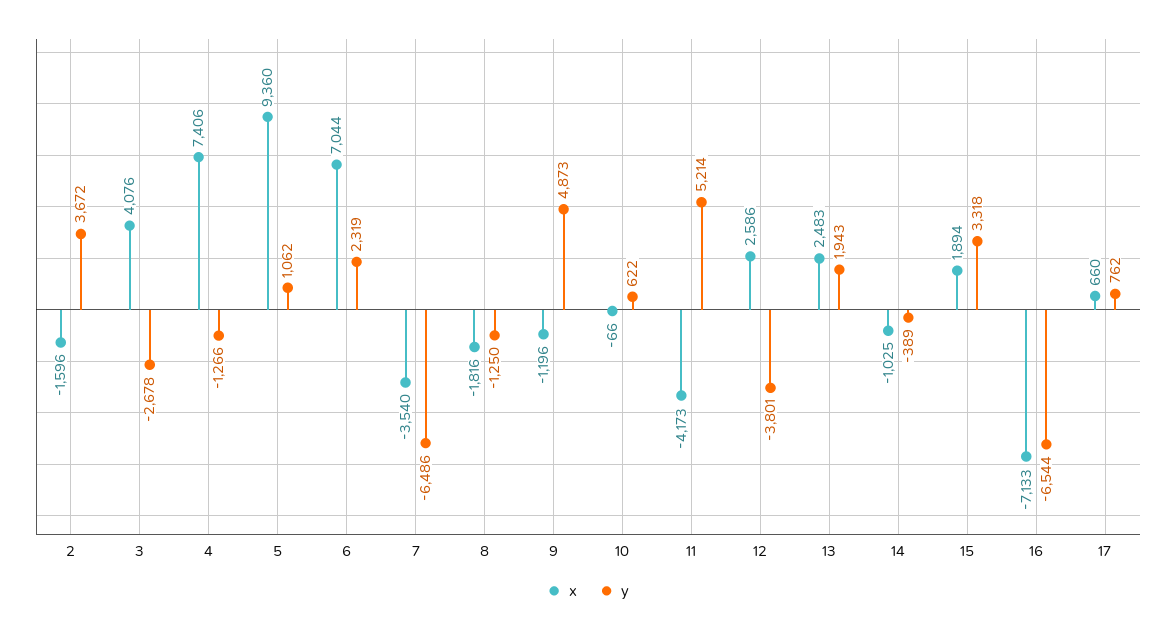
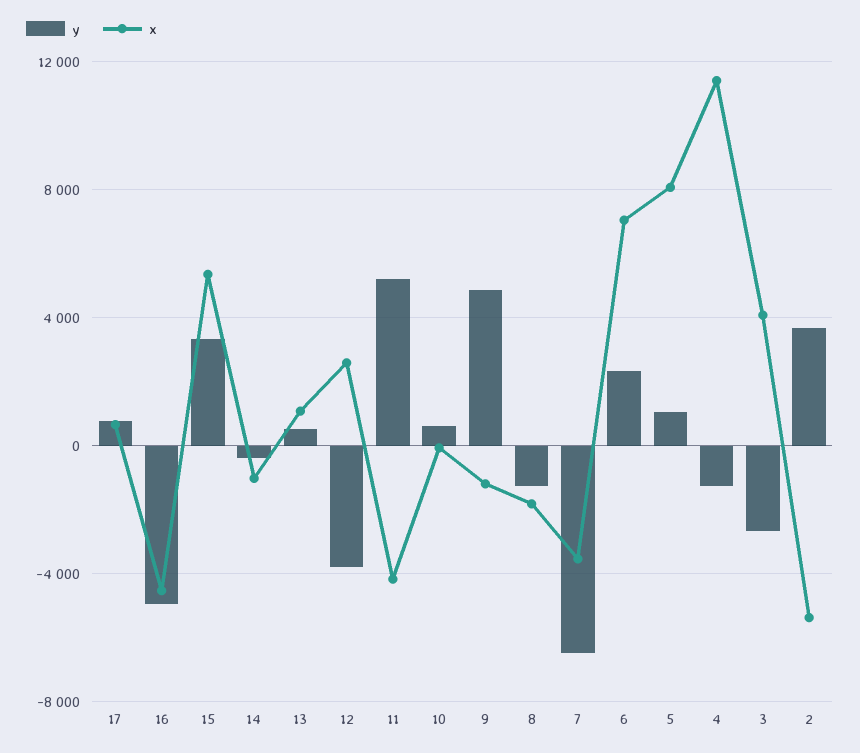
  {
    "x": {
-     "2": -1596,
+     "2": -5500,
      "3": 4076,
-     "4": 7406,
+     "4": 11500,
-     "5": 9360,
+     "5": 8000,
      "6": 7044,
      "7": -3540,
      "8": -1816,
      "9": -1196,
      "10": -66,
      "11": -4173,
      "12": 2586,
-     "13": 2483,
+     "13": 1000,
      "14": -1025,
-     "15": 1894,
+     "15": 5500,
-     "16": -7133,
+     "16": -4500,
      "17": 660
    },
    "y": {
      "2": 3672,
      "3": -2678,
      "4": -1266,
      "5": 1062,
      "6": 2319,
      "7": -6486,
      "8": -1250,
      "9": 4873,
      "10": 622,
      "11": 5214,
      "12": -3801,
-     "13": 1943,
+     "13": 500,
      "14": -389,
      "15": 3318,
-     "16": -6544,
+     "16": -5000,
      "17": 762
    }
  }

